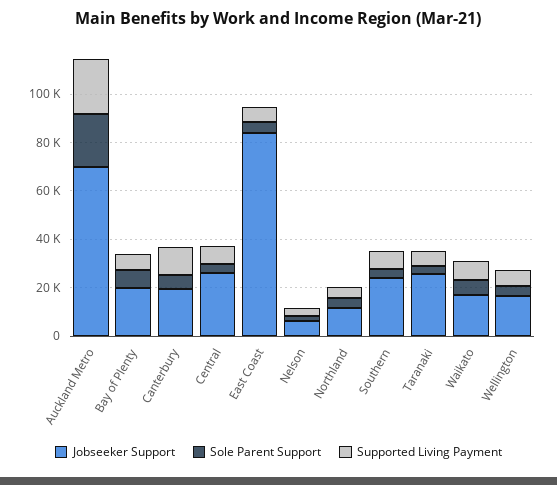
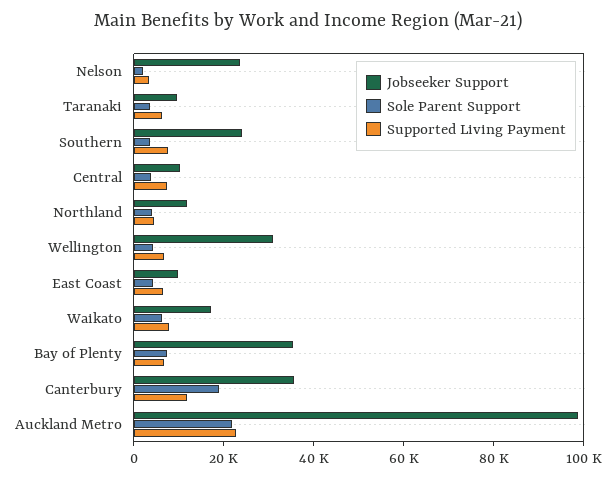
  {
    "Jobseeker Support": {
-     "Auckland Metro": 70000,
+     "Auckland Metro": 100000,
-     "Bay of Plenty": 20000,
+     "Bay of Plenty": 35000,
-     "Canterbury": 20000,
+     "Canterbury": 35000,
-     "Central": 25000,
+     "Central": 10000,
-     "East Coast": 85000,
+     "East Coast": 10000,
-     "Nelson": 5000,
+     "Nelson": 25000,
      "Northland": 10000,
      "Southern": 25000,
-     "Taranaki": 25000,
+     "Taranaki": 10000,
      "Waikato": 15000,
-     "Wellington": 15000
+     "Wellington": 30000
    },
    "Sole Parent Support": {
      "Auckland Metro": 20000,
      "Bay of Plenty": 5000,
-     "Canterbury": 5000,
+     "Canterbury": 20000,
      "Central": 5000,
      "East Coast": 5000,
      "Nelson": 0,
      "Northland": 5000,
      "Southern": 5000,
      "Taranaki": 5000,
      "Waikato": 5000,
      "Wellington": 5000
    },
    "Supported Living Payment": {
      "Auckland Metro": 25000,
      "Bay of Plenty": 5000,
      "Canterbury": 10000,
      "Central": 5000,
      "East Coast": 5000,
      "Nelson": 5000,
      "Northland": 5000,
      "Southern": 10000,
      "Taranaki": 5000,
      "Waikato": 10000,
      "Wellington": 5000
    }
  }

